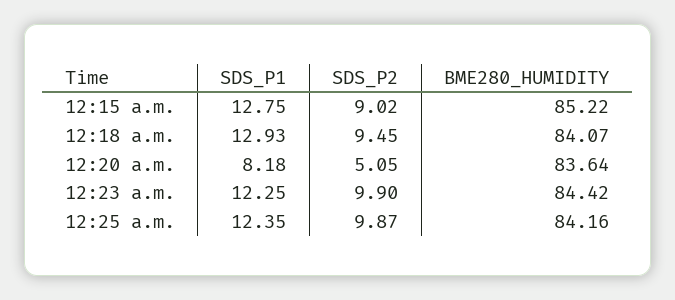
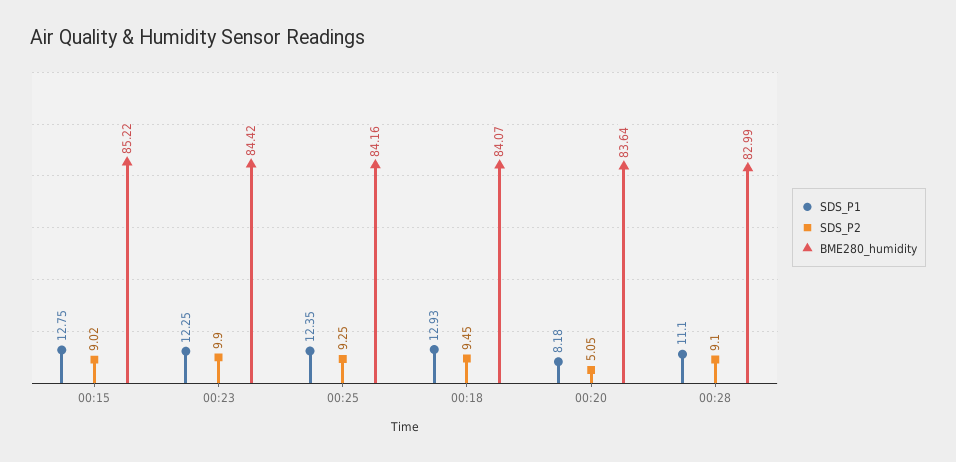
  {
    "SDS_P1": {
      "12:15 a.m.": 12.75,
      "12:18 a.m.": 12.93,
      "12:20 a.m.": 8.18,
      "12:23 a.m.": 12.25,
-     "12:25 a.m.": 12.35
+     "12:25 a.m.": 12.35,
+     "00:28": 11.1
    },
    "SDS_P2": {
      "12:15 a.m.": 9.02,
      "12:18 a.m.": 9.45,
      "12:20 a.m.": 5.05,
      "12:23 a.m.": 9.9,
-     "12:25 a.m.": 9.87
+     "12:25 a.m.": 9.25,
+     "00:28": 9.1
    },
    "BME280_HUMIDITY": {
      "12:15 a.m.": 85.22,
      "12:18 a.m.": 84.07,
      "12:20 a.m.": 83.64,
      "12:23 a.m.": 84.42,
-     "12:25 a.m.": 84.16
+     "12:25 a.m.": 84.16,
+     "00:28": 82.99
    }
  }

